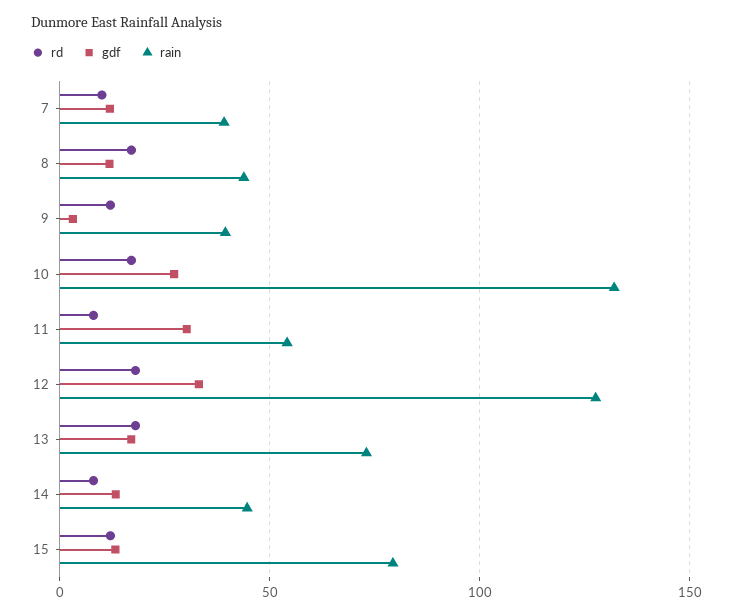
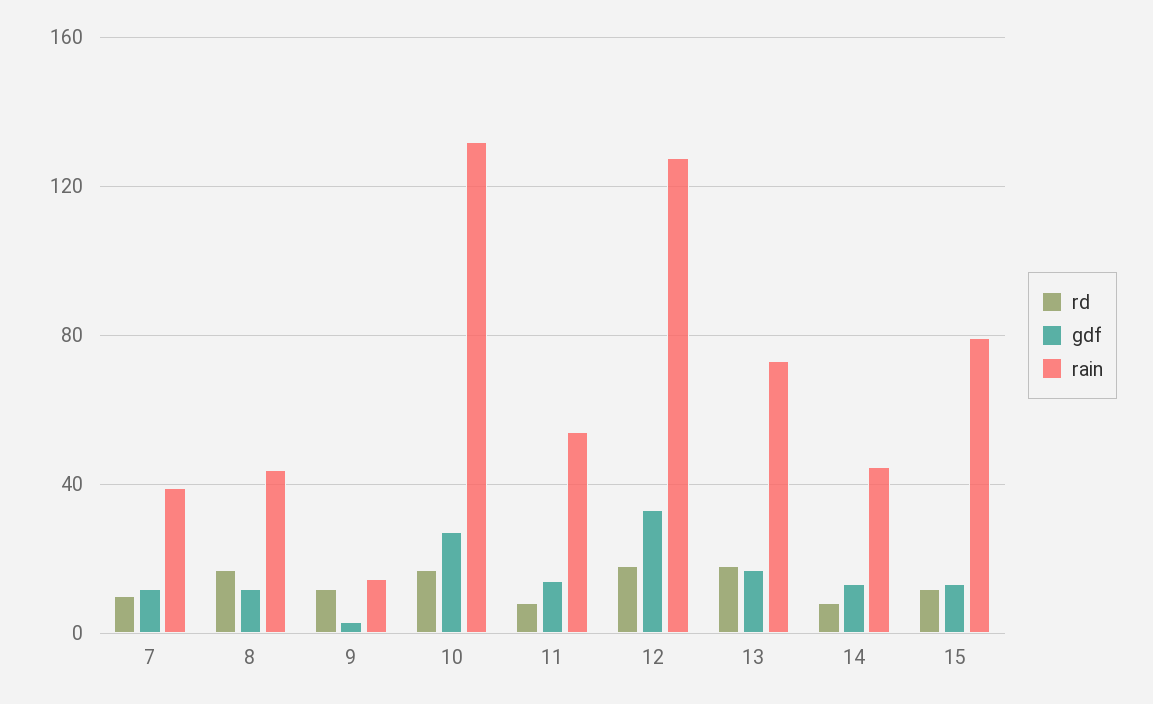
  {
    "rd": {
      "7": 10,
      "8": 15,
      "9": 10,
      "10": 15,
      "11": 10,
      "12": 20,
      "13": 20,
      "14": 10,
      "15": 10
    },
    "gdf": {
      "7": 10,
      "8": 10,
      "9": 5,
      "10": 25,
-     "11": 30,
+     "11": 15,
      "12": 35,
      "13": 15,
      "14": 15,
      "15": 15
    },
    "rain": {
      "7": 40,
      "8": 45,
-     "9": 40,
+     "9": 15,
      "10": 130,
      "11": 55,
      "12": 130,
      "13": 75,
      "14": 45,
      "15": 80
    }
  }

